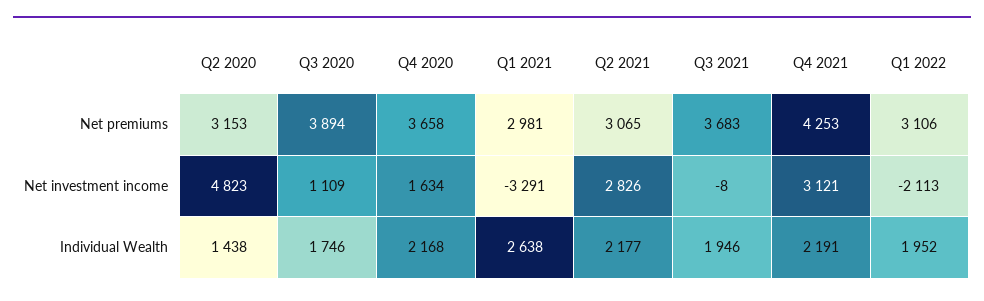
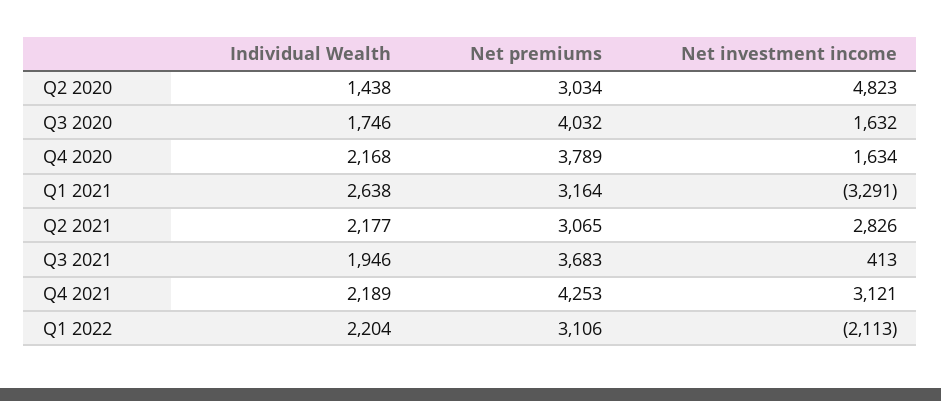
  {
    "Q2 2020": {
-     "Net premiums": 3153,
+     "Net premiums": 3034,
      "Net investment income": 4823,
      "Individual Wealth": 1438
    },
    "Q3 2020": {
-     "Net premiums": 3894,
+     "Net premiums": 4032,
-     "Net investment income": 1109,
+     "Net investment income": 1632,
      "Individual Wealth": 1746
    },
    "Q4 2020": {
-     "Net premiums": 3658,
+     "Net premiums": 3789,
      "Net investment income": 1634,
      "Individual Wealth": 2168
    },
    "Q1 2021": {
-     "Net premiums": 2981,
+     "Net premiums": 3164,
      "Net investment income": -3291,
      "Individual Wealth": 2638
    },
    "Q2 2021": {
      "Net premiums": 3065,
      "Net investment income": 2826,
      "Individual Wealth": 2177
    },
    "Q3 2021": {
      "Net premiums": 3683,
-     "Net investment income": -8,
+     "Net investment income": 413,
      "Individual Wealth": 1946
    },
    "Q4 2021": {
      "Net premiums": 4253,
      "Net investment income": 3121,
-     "Individual Wealth": 2191
+     "Individual Wealth": 2189
    },
    "Q1 2022": {
      "Net premiums": 3106,
      "Net investment income": -2113,
-     "Individual Wealth": 1952
+     "Individual Wealth": 2204
    }
  }

